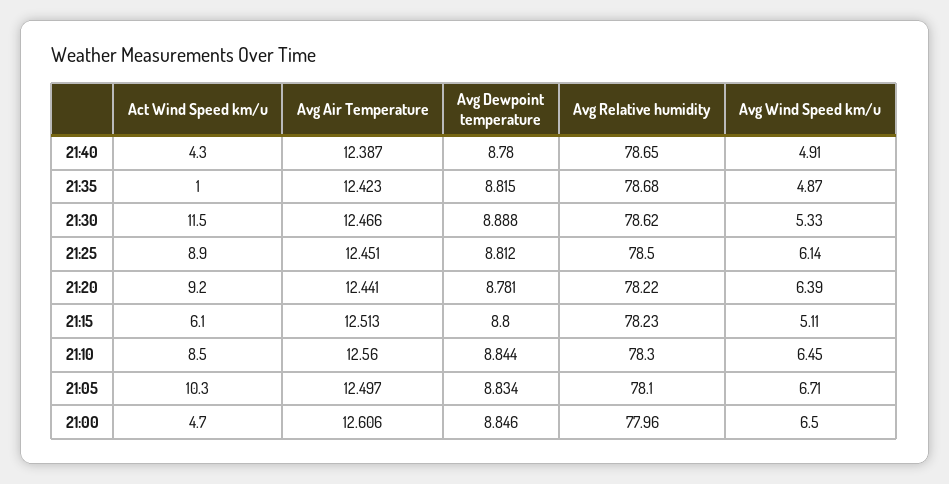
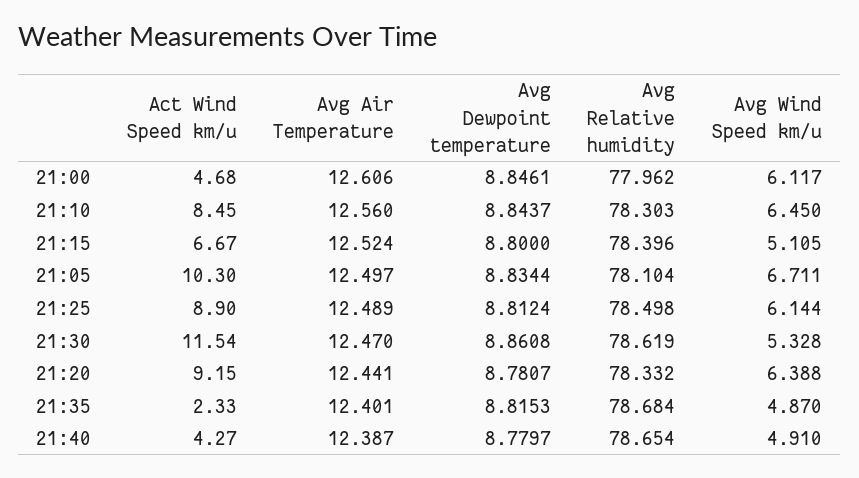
  {
    "Act Wind Speed km/u": {
      "21:40": 4.27,
-     "21:35": 1,
+     "21:35": 2.33,
      "21:30": 11.54,
      "21:25": 8.9,
      "21:20": 9.15,
-     "21:15": 6.1,
+     "21:15": 6.67,
      "21:10": 8.45,
      "21:05": 10.3,
      "21:00": 4.68
    },
    "Avg Air Temperature": {
      "21:40": 12.387,
-     "21:35": 12.423,
+     "21:35": 12.401,
-     "21:30": 12.466,
+     "21:30": 12.47,
-     "21:25": 12.451,
+     "21:25": 12.489,
      "21:20": 12.441,
-     "21:15": 12.513,
+     "21:15": 12.524,
      "21:10": 12.56,
      "21:05": 12.497,
      "21:00": 12.606
    },
    "Avg Dewpoint temperature": {
      "21:40": 8.7797,
      "21:35": 8.8153,
-     "21:30": 8.888,
+     "21:30": 8.8608,
      "21:25": 8.8124,
      "21:20": 8.7807,
      "21:15": 8.8,
      "21:10": 8.8437,
      "21:05": 8.8344,
      "21:00": 8.8461
    },
    "Avg Relative humidity": {
      "21:40": 78.654,
      "21:35": 78.684,
      "21:30": 78.619,
      "21:25": 78.498,
-     "21:20": 78.22,
+     "21:20": 78.332,
-     "21:15": 78.23,
+     "21:15": 78.396,
      "21:10": 78.303,
      "21:05": 78.104,
      "21:00": 77.962
    },
    "Avg Wind Speed km/u": {
      "21:40": 4.91,
      "21:35": 4.87,
      "21:30": 5.328,
      "21:25": 6.144,
      "21:20": 6.388,
      "21:15": 5.105,
      "21:10": 6.45,
      "21:05": 6.711,
-     "21:00": 6.5
+     "21:00": 6.117
    }
  }

